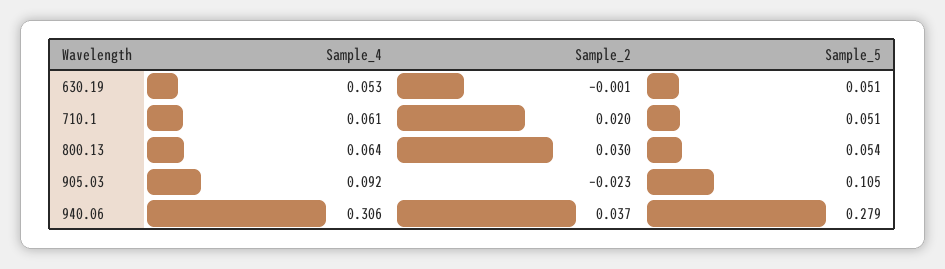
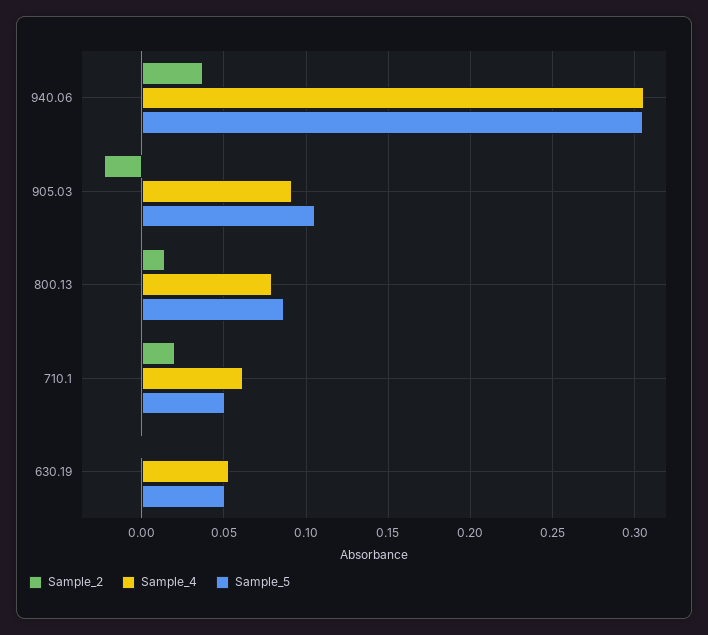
  {
    "Sample_4": {
      "630.19": 0.053,
      "710.1": 0.061,
-     "800.13": 0.064,
+     "800.13": 0.08,
      "905.03": 0.092,
      "940.06": 0.306
    },
    "Sample_2": {
      "630.19": -0.001,
      "710.1": 0.02,
-     "800.13": 0.03,
+     "800.13": 0.015,
      "905.03": -0.023,
      "940.06": 0.037
    },
    "Sample_5": {
      "630.19": 0.051,
      "710.1": 0.051,
-     "800.13": 0.054,
+     "800.13": 0.085,
      "905.03": 0.105,
-     "940.06": 0.279
+     "940.06": 0.305
    }
  }

